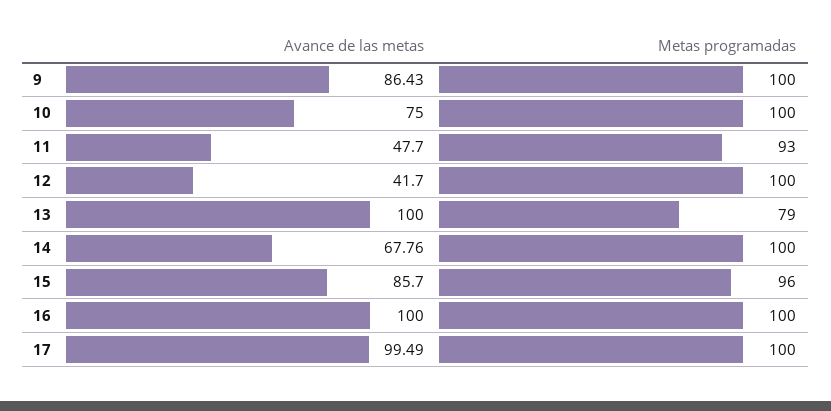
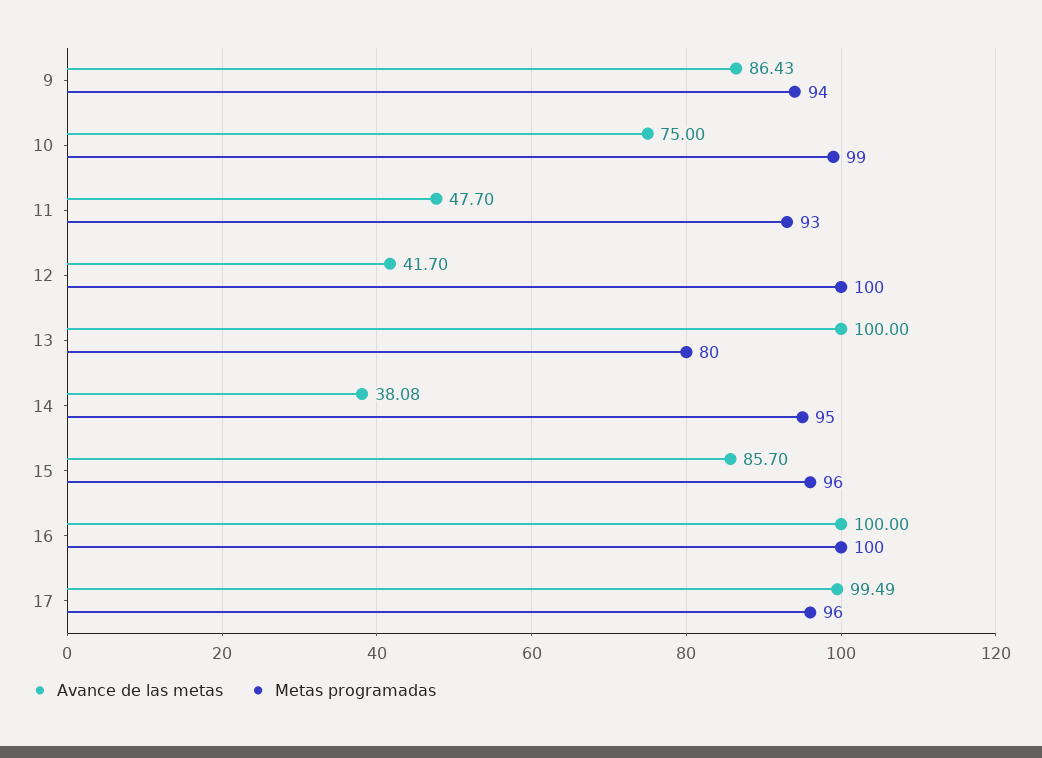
  {
    "Avance de las metas": {
      "9": 86.43,
      "10": 75,
      "11": 47.7,
      "12": 41.7,
      "13": 100,
-     "14": 67.76,
+     "14": 38.08,
      "15": 85.7,
      "16": 100,
      "17": 99.49
    },
    "Metas programadas": {
-     "9": 100,
+     "9": 94,
-     "10": 100,
+     "10": 99,
      "11": 93,
      "12": 100,
-     "13": 79,
+     "13": 80,
-     "14": 100,
+     "14": 95,
      "15": 96,
      "16": 100,
-     "17": 100
+     "17": 96
    }
  }

